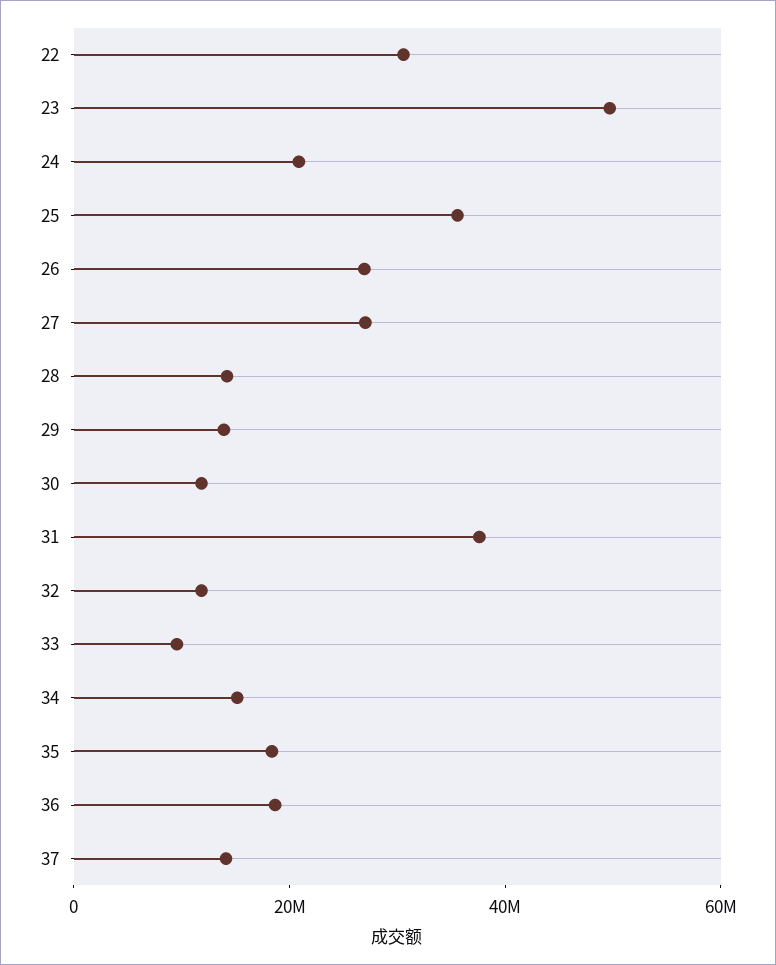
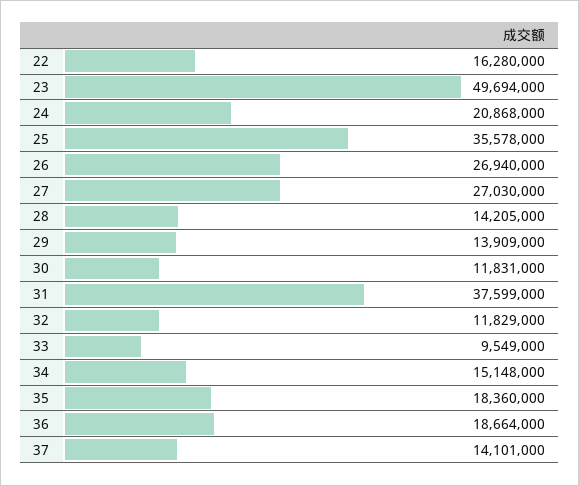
  {
-   "22": 30000000,
+   "22": 16280000,
    "23": 49694000,
    "24": 20868000,
    "25": 35578000,
    "26": 26940000,
    "27": 27030000,
    "28": 14205000,
    "29": 13909000,
    "30": 11831000,
    "31": 37599000,
    "32": 11829000,
    "33": 9549000,
    "34": 15148000,
    "35": 18360000,
    "36": 18664000,
    "37": 14101000
  }

